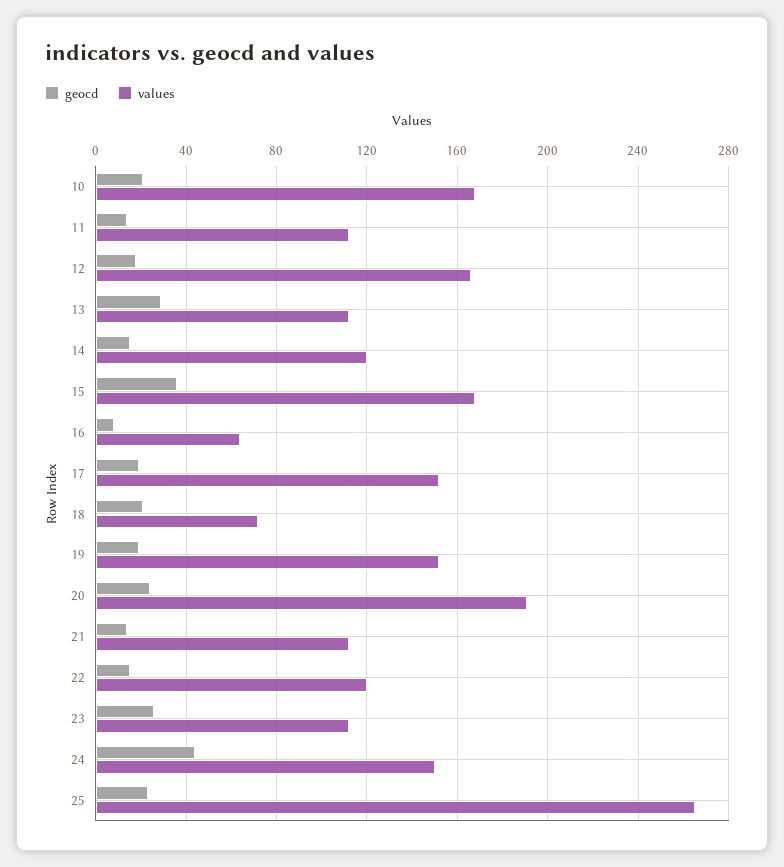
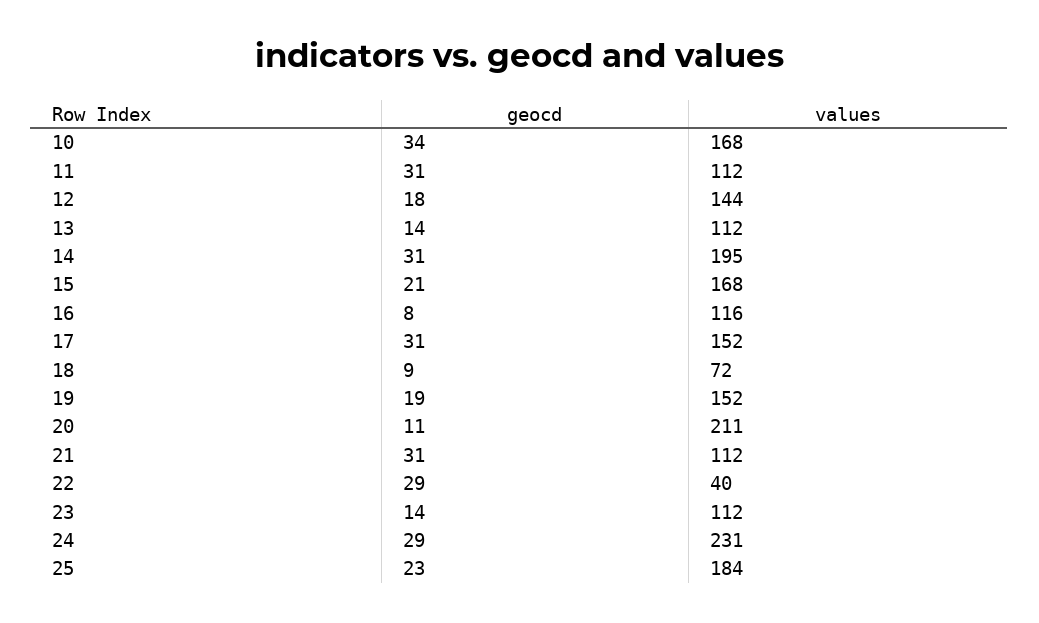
  {
    "geocd": {
-     "10": 20,
+     "10": 34,
-     "11": 15,
+     "11": 31,
      "12": 18,
-     "13": 30,
+     "13": 14,
-     "14": 15,
+     "14": 31,
-     "15": 35,
+     "15": 21,
      "16": 8,
-     "17": 20,
+     "17": 31,
-     "18": 20,
+     "18": 9,
      "19": 19,
-     "20": 25,
+     "20": 11,
-     "21": 15,
+     "21": 31,
-     "22": 15,
+     "22": 29,
-     "23": 25,
+     "23": 14,
-     "24": 45,
+     "24": 29,
      "25": 23
    },
    "values": {
      "10": 168,
      "11": 112,
-     "12": 165,
+     "12": 144,
      "13": 112,
-     "14": 120,
+     "14": 195,
      "15": 168,
-     "16": 65,
+     "16": 116,
      "17": 152,
      "18": 72,
      "19": 152,
-     "20": 190,
+     "20": 211,
      "21": 112,
-     "22": 120,
+     "22": 40,
      "23": 112,
-     "24": 150,
+     "24": 231,
-     "25": 265
+     "25": 184
    }
  }

